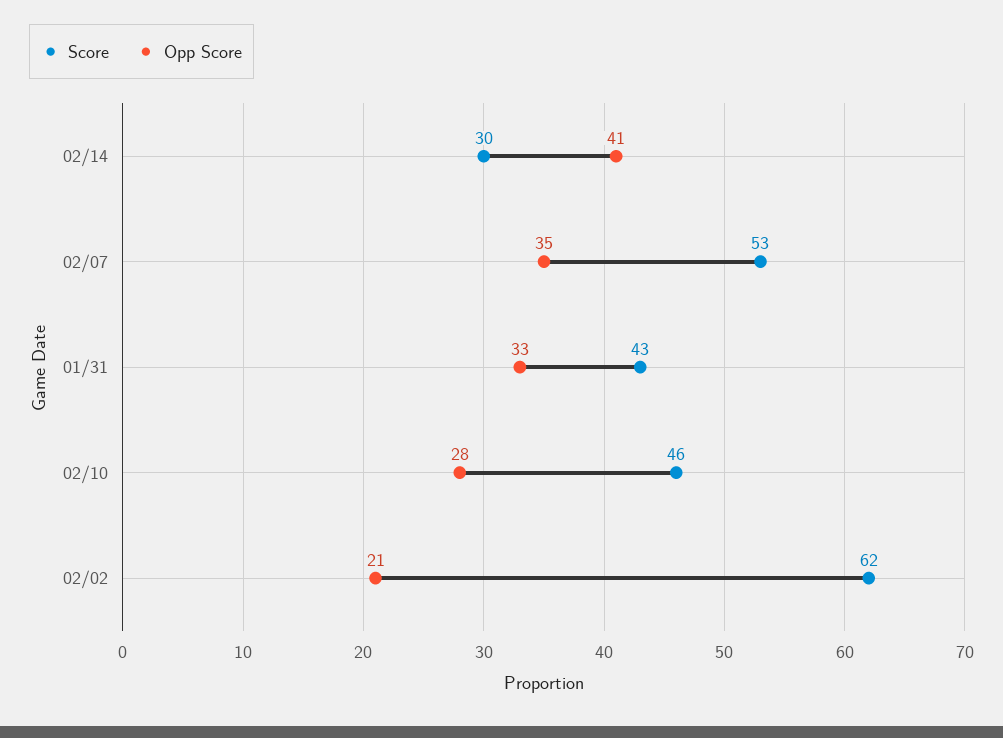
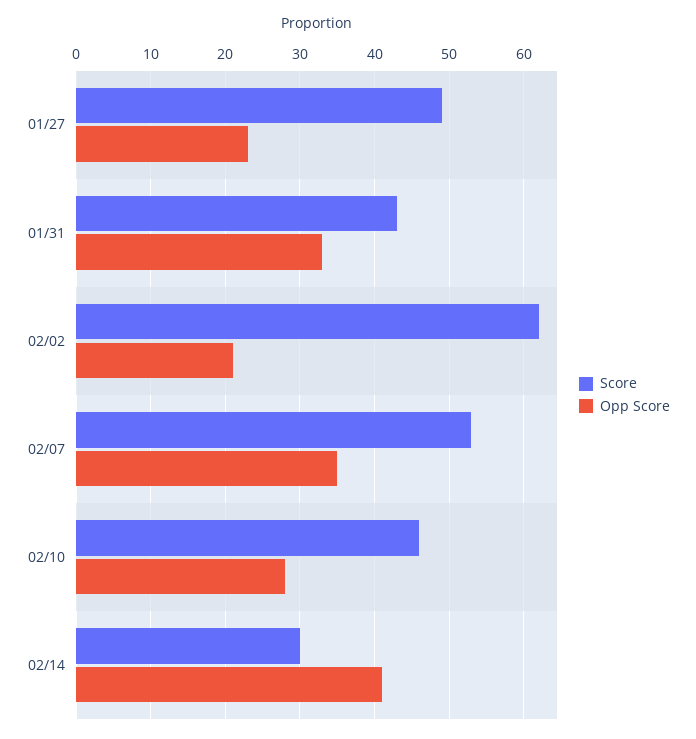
  {
    "Score": {
      "02/14": 30,
      "02/07": 53,
      "01/31": 43,
      "02/10": 46,
-     "02/02": 62
+     "02/02": 62,
+     "01/27": 49
    },
    "Opp Score": {
      "02/14": 41,
      "02/07": 35,
      "01/31": 33,
      "02/10": 28,
-     "02/02": 21
+     "02/02": 21,
+     "01/27": 23
    }
  }

